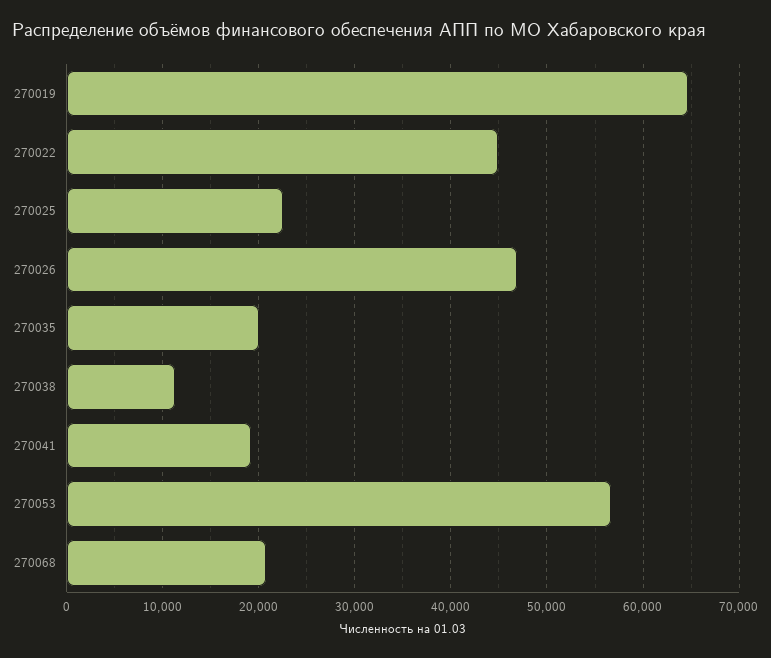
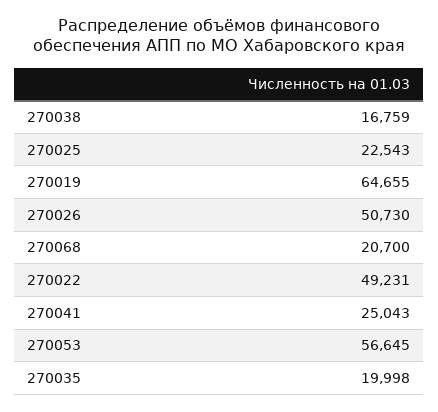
  {
    "270019": 64655,
-   "270022": 45000,
+   "270022": 49231,
    "270025": 22543,
-   "270026": 47000,
+   "270026": 50730,
    "270035": 19998,
-   "270038": 11000,
+   "270038": 16759,
-   "270041": 19000,
+   "270041": 25043,
    "270053": 56645,
    "270068": 20700
  }

